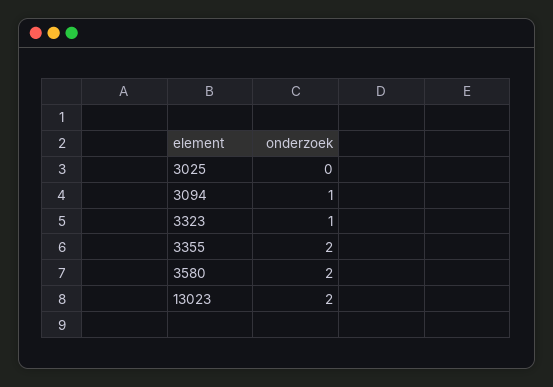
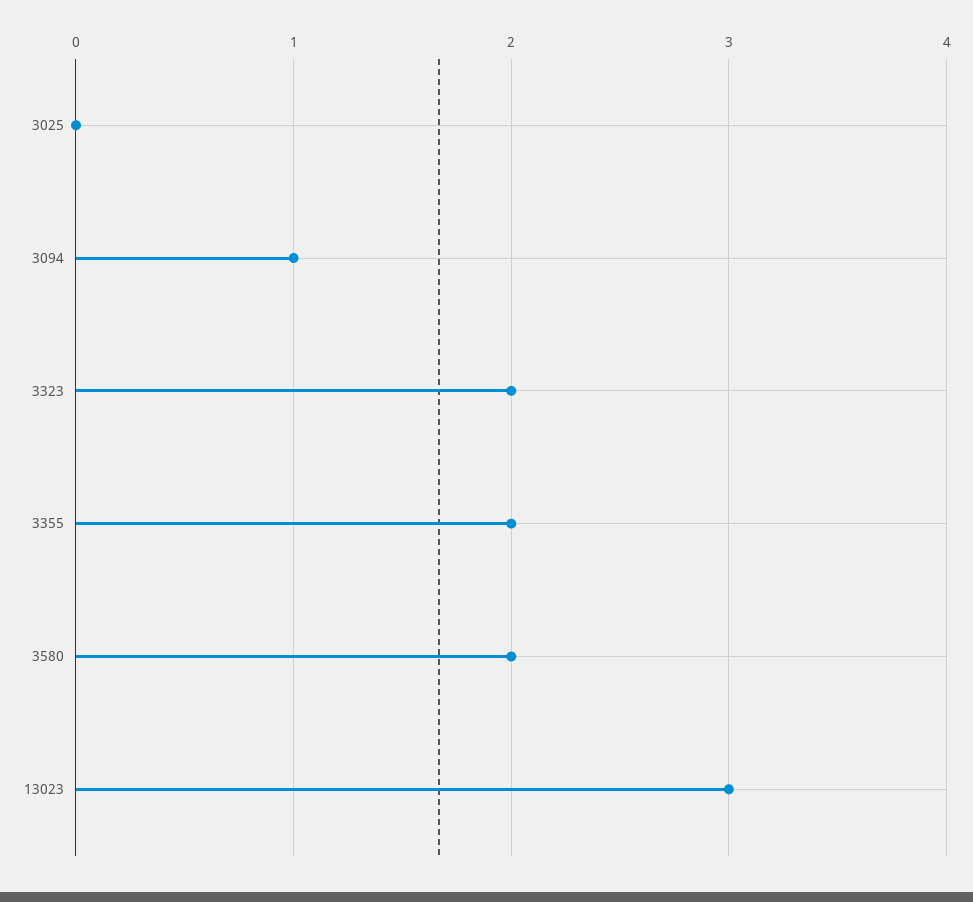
  {
    "3025": 0,
    "3094": 1,
-   "3323": 1,
+   "3323": 2,
    "3355": 2,
    "3580": 2,
-   "13023": 2
+   "13023": 3
  }

